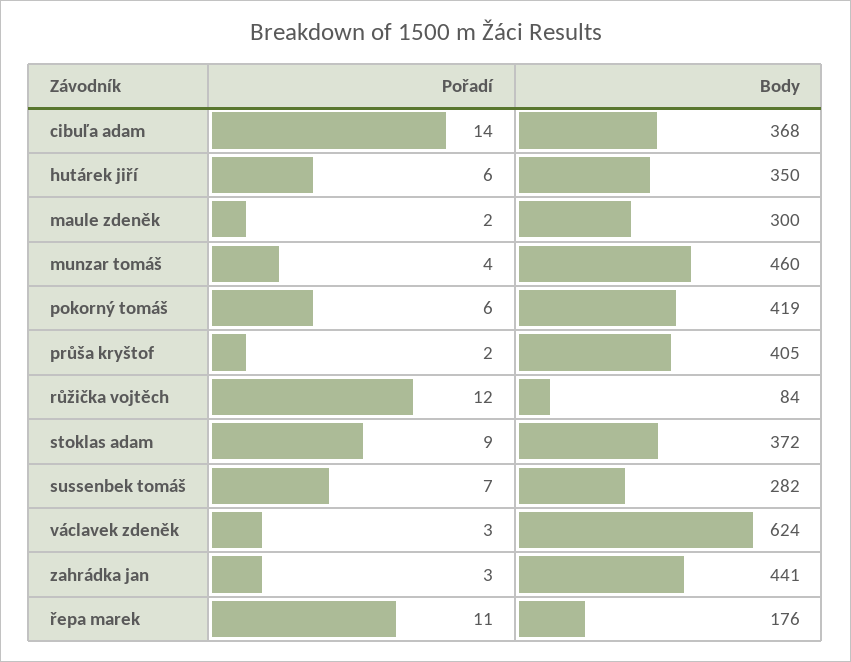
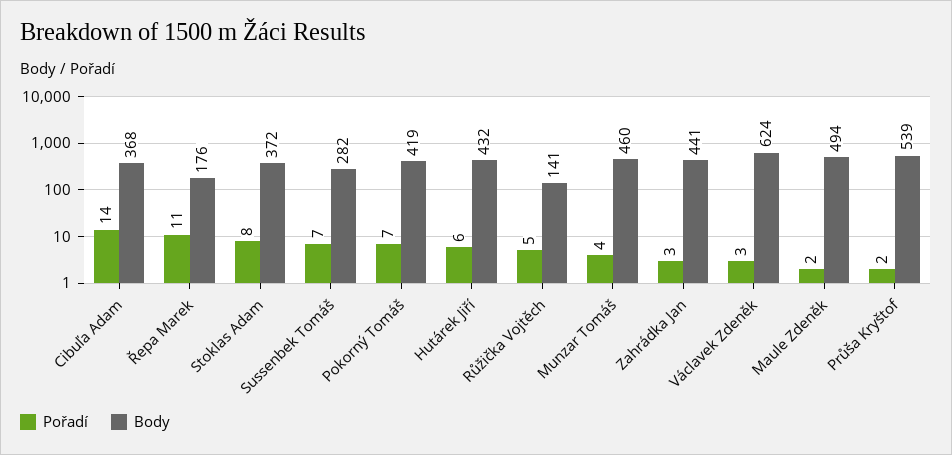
  {
    "Pořadí": {
      "cibuľa adam": 14,
      "hutárek jiří": 6,
      "maule zdeněk": 2,
      "munzar tomáš": 4,
-     "pokorný tomáš": 6,
+     "pokorný tomáš": 7,
      "průša kryštof": 2,
-     "růžička vojtěch": 12,
+     "růžička vojtěch": 5,
-     "stoklas adam": 9,
+     "stoklas adam": 8,
      "sussenbek tomáš": 7,
      "václavek zdeněk": 3,
      "zahrádka jan": 3,
      "řepa marek": 11
    },
    "Body": {
      "cibuľa adam": 368,
-     "hutárek jiří": 350,
+     "hutárek jiří": 432,
-     "maule zdeněk": 300,
+     "maule zdeněk": 494,
      "munzar tomáš": 460,
      "pokorný tomáš": 419,
-     "průša kryštof": 405,
+     "průša kryštof": 539,
-     "růžička vojtěch": 84,
+     "růžička vojtěch": 141,
      "stoklas adam": 372,
      "sussenbek tomáš": 282,
      "václavek zdeněk": 624,
      "zahrádka jan": 441,
      "řepa marek": 176
    }
  }

